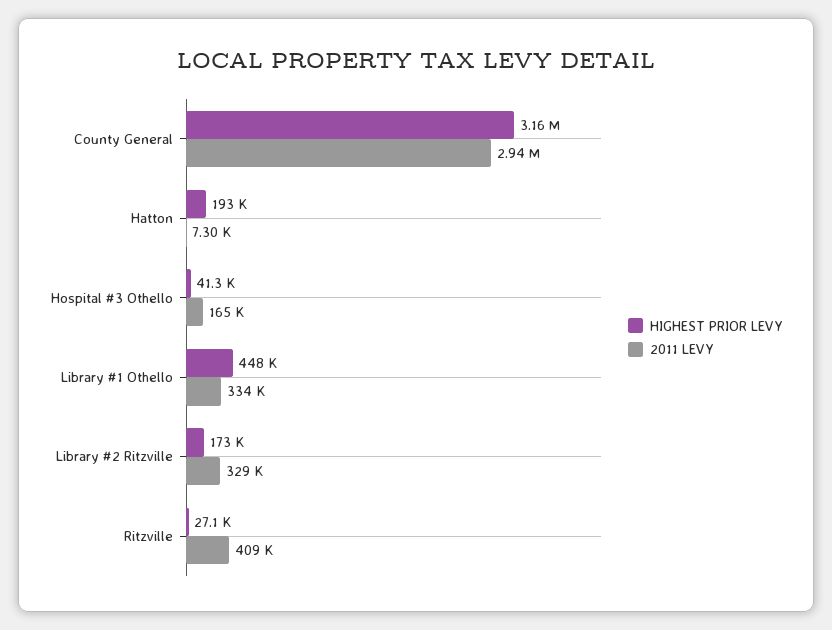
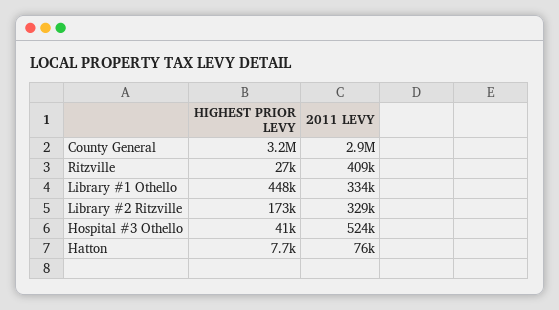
  {
    "HIGHEST PRIOR LEVY": {
      "County General": 3160000,
-     "Hatton": 193000,
+     "Hatton": 7700,
      "Hospital #3 Othello": 41300,
      "Library #1 Othello": 448000,
      "Library #2 Ritzville": 173000,
      "Ritzville": 27100
    },
    "2011 LEVY": {
      "County General": 2940000,
-     "Hatton": 7300,
+     "Hatton": 76000,
-     "Hospital #3 Othello": 165000,
+     "Hospital #3 Othello": 524000,
      "Library #1 Othello": 334000,
      "Library #2 Ritzville": 329000,
      "Ritzville": 409000
    }
  }

